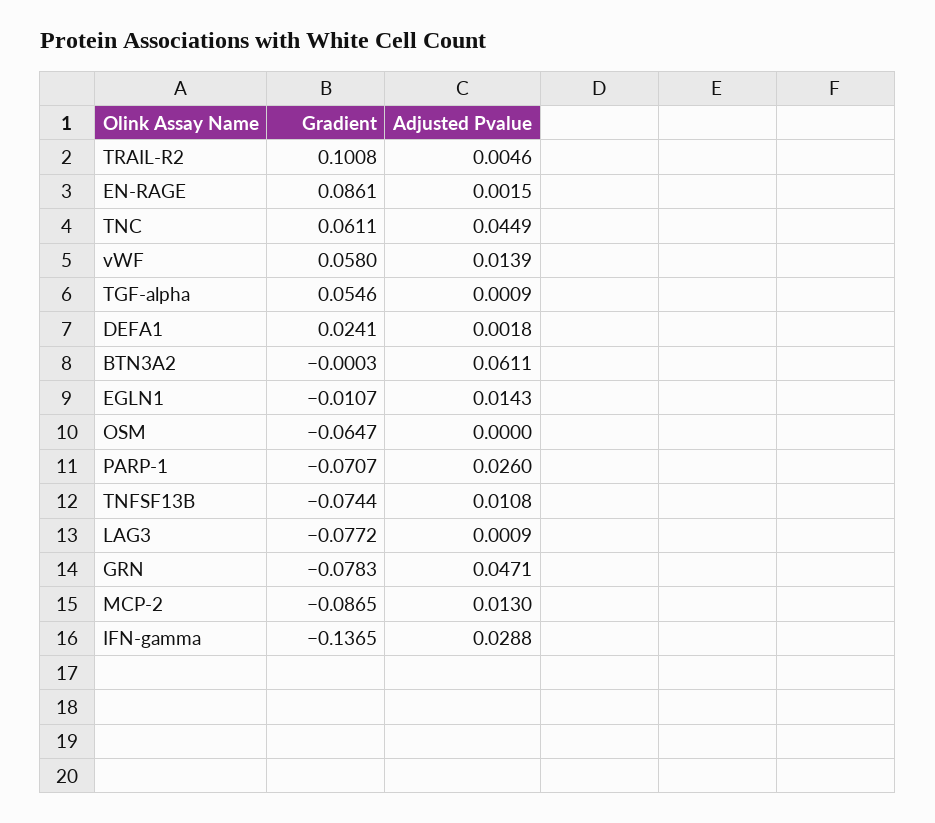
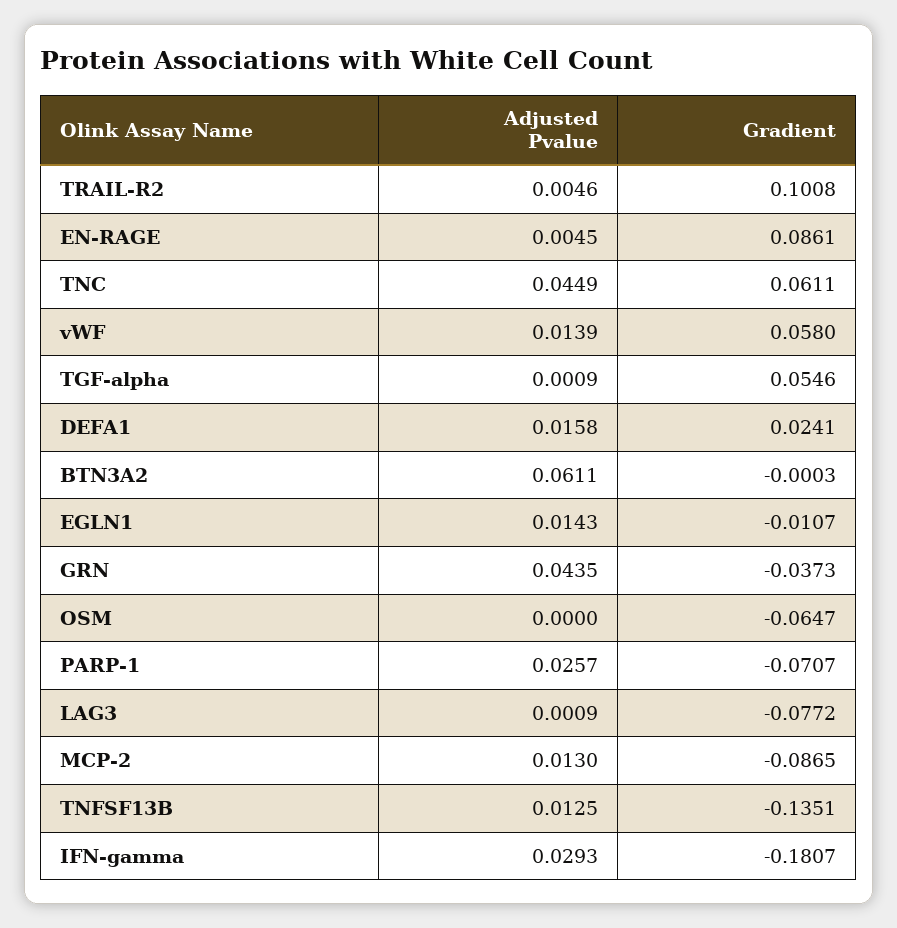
  {
    "Gradient": {
      "TRAIL-R2": 0.1008,
      "EN-RAGE": 0.0861,
      "TNC": 0.0611,
      "vWF": 0.058,
      "TGF-alpha": 0.0546,
      "DEFA1": 0.0241,
      "BTN3A2": -0.0003,
      "EGLN1": -0.0107,
      "OSM": -0.0647,
      "PARP-1": -0.0707,
-     "TNFSF13B": -0.0744,
+     "TNFSF13B": -0.1351,
      "LAG3": -0.0772,
-     "GRN": -0.0783,
+     "GRN": -0.0373,
      "MCP-2": -0.0865,
-     "IFN-gamma": -0.1365
+     "IFN-gamma": -0.1807
    },
    "Adjusted Pvalue": {
      "TRAIL-R2": 0.0046,
-     "EN-RAGE": 0.0015,
+     "EN-RAGE": 0.0045,
      "TNC": 0.0449,
      "vWF": 0.0139,
      "TGF-alpha": 0.0009,
-     "DEFA1": 0.0018,
+     "DEFA1": 0.0158,
      "BTN3A2": 0.0611,
      "EGLN1": 0.0143,
      "OSM": 0,
-     "PARP-1": 0.026,
+     "PARP-1": 0.0257,
-     "TNFSF13B": 0.0108,
+     "TNFSF13B": 0.0125,
      "LAG3": 0.0009,
-     "GRN": 0.0471,
+     "GRN": 0.0435,
      "MCP-2": 0.013,
-     "IFN-gamma": 0.0288
+     "IFN-gamma": 0.0293
    }
  }

